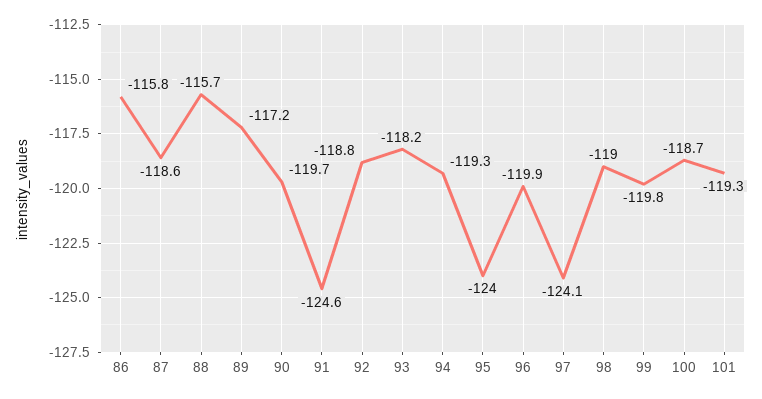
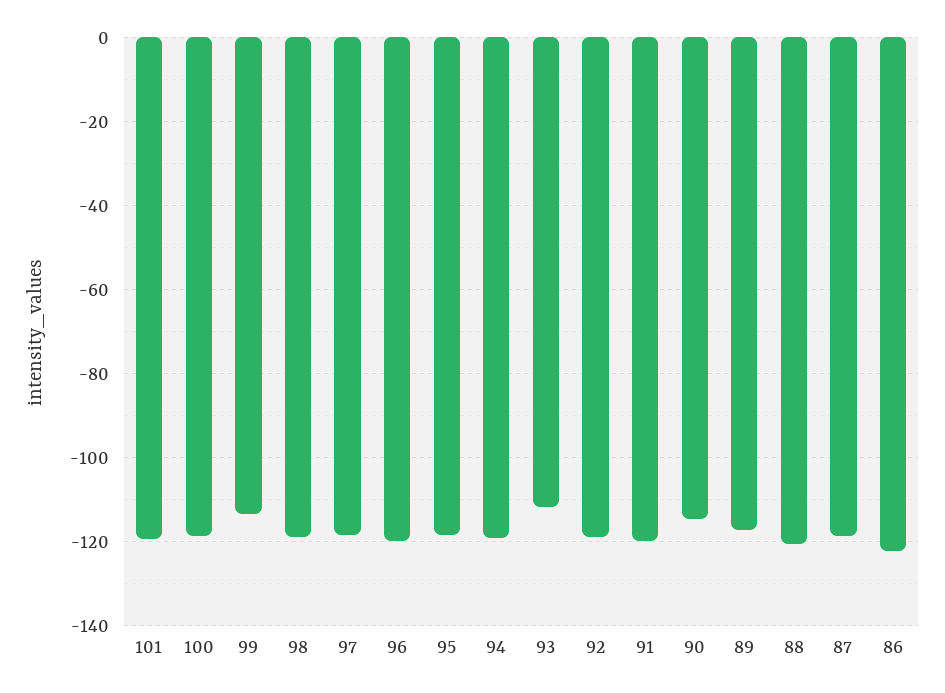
  {
-   "86": -115.8,
+   "86": -122,
    "87": -118.6,
-   "88": -115.7,
+   "88": -120,
    "89": -117.2,
-   "90": -119.7,
+   "90": -114,
-   "91": -124.6,
+   "91": -120,
    "92": -118.8,
-   "93": -118.2,
+   "93": -112,
    "94": -119.3,
-   "95": -124,
+   "95": -118,
    "96": -119.9,
-   "97": -124.1,
+   "97": -118,
    "98": -119,
-   "99": -119.8,
+   "99": -114,
    "100": -118.7,
    "101": -119.3
  }

